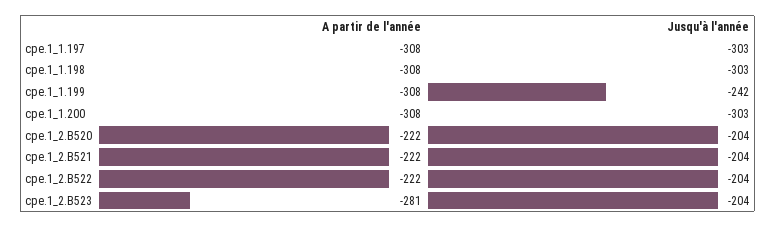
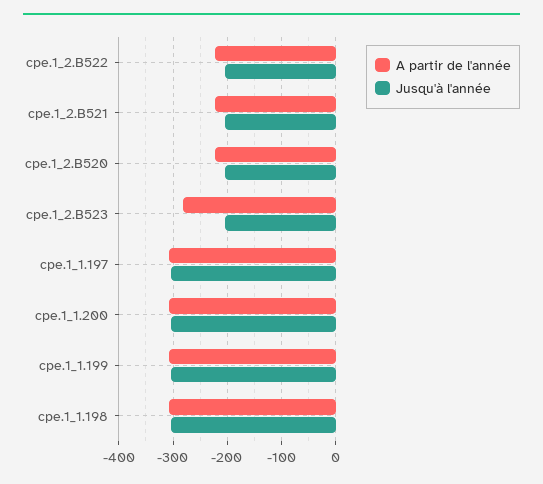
  {
    "A partir de l'année": {
      "cpe.1_1.197": -308,
      "cpe.1_1.198": -308,
      "cpe.1_1.199": -308,
      "cpe.1_1.200": -308,
      "cpe.1_2.B520": -222,
      "cpe.1_2.B521": -222,
      "cpe.1_2.B522": -222,
      "cpe.1_2.B523": -281
    },
    "Jusqu'à l'année": {
      "cpe.1_1.197": -303,
      "cpe.1_1.198": -303,
-     "cpe.1_1.199": -242,
+     "cpe.1_1.199": -300,
      "cpe.1_1.200": -303,
      "cpe.1_2.B520": -204,
      "cpe.1_2.B521": -204,
      "cpe.1_2.B522": -204,
      "cpe.1_2.B523": -204
    }
  }

